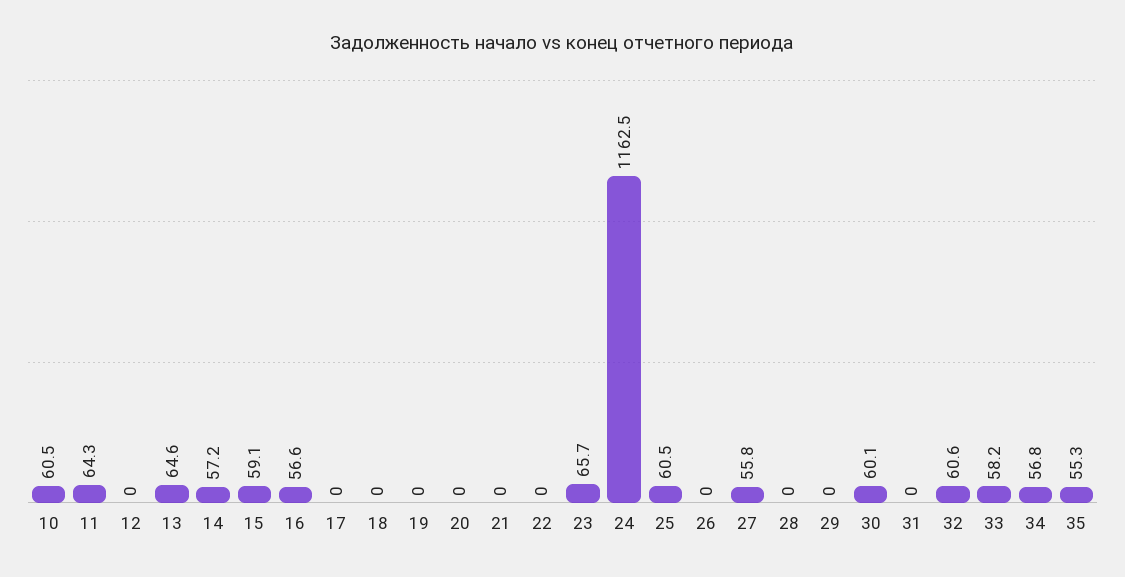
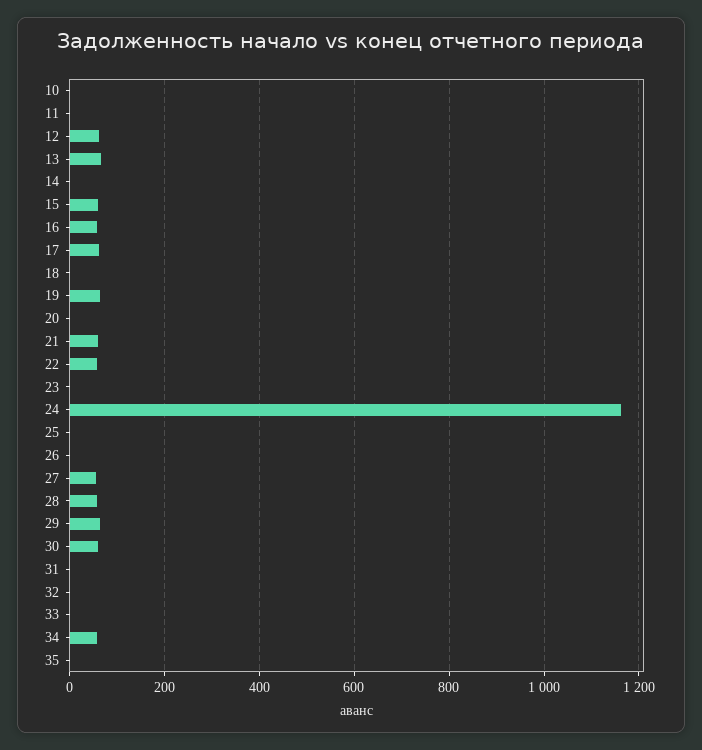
  {
-   "10": 60.5,
+   "10": 0,
-   "11": 64.3,
+   "11": 0,
-   "12": 0,
+   "12": 60,
    "13": 64.6,
-   "14": 57.2,
+   "14": 0,
    "15": 59.1,
    "16": 56.6,
-   "17": 0,
+   "17": 60,
    "18": 0,
-   "19": 0,
+   "19": 60,
    "20": 0,
-   "21": 0,
+   "21": 60,
-   "22": 0,
+   "22": 60,
-   "23": 65.7,
+   "23": 0,
    "24": 1162.5,
-   "25": 60.5,
+   "25": 0,
    "26": 0,
    "27": 55.8,
-   "28": 0,
+   "28": 60,
-   "29": 0,
+   "29": 60,
    "30": 60.1,
    "31": 0,
-   "32": 60.6,
+   "32": 0,
-   "33": 58.2,
+   "33": 0,
    "34": 56.8,
-   "35": 55.3
+   "35": 0
  }

